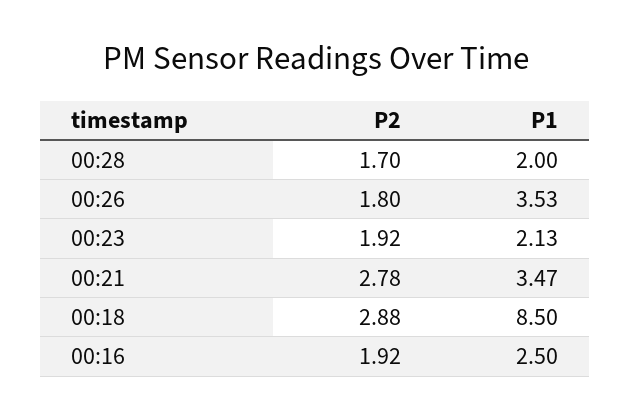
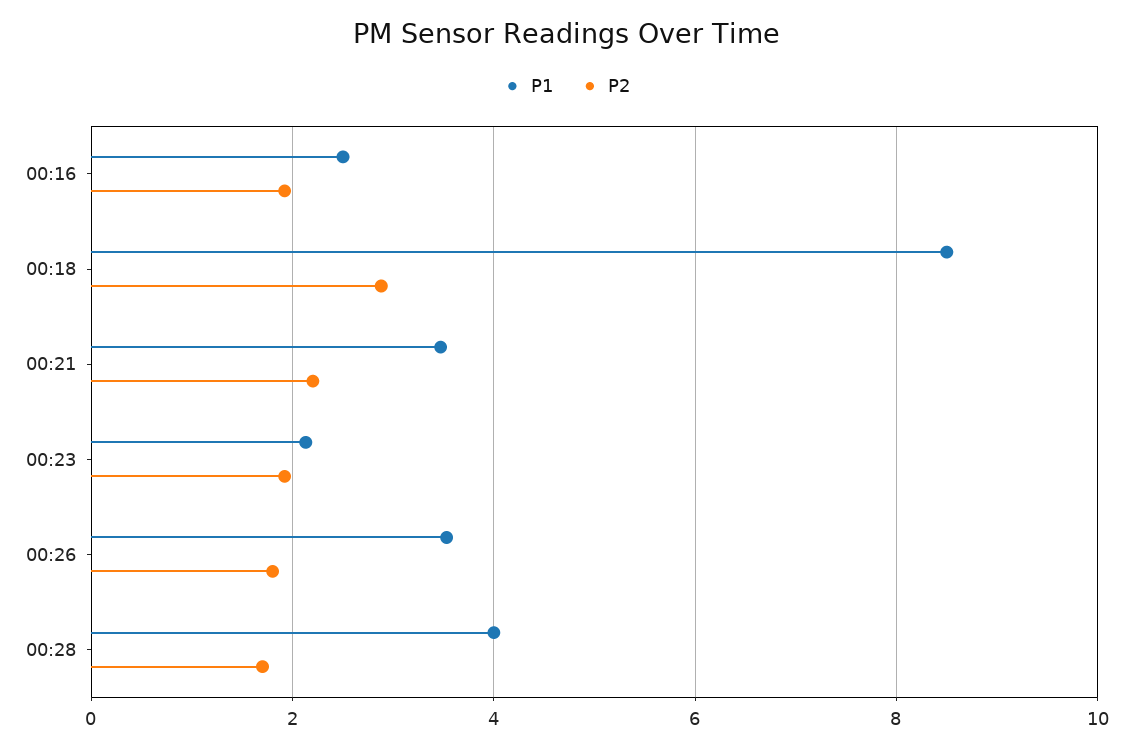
  {
    "P2": {
      "00:28": 1.7,
      "00:26": 1.8,
      "00:23": 1.92,
-     "00:21": 2.78,
+     "00:21": 2.2,
      "00:18": 2.88,
      "00:16": 1.92
    },
    "P1": {
-     "00:28": 2,
+     "00:28": 4,
      "00:26": 3.53,
      "00:23": 2.13,
      "00:21": 3.47,
      "00:18": 8.5,
      "00:16": 2.5
    }
  }

